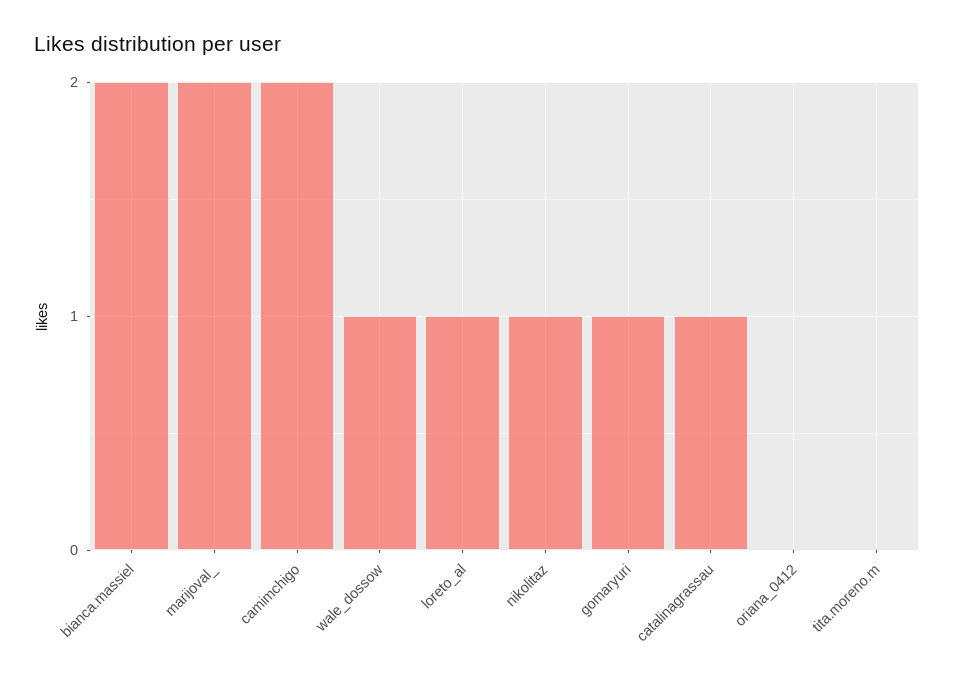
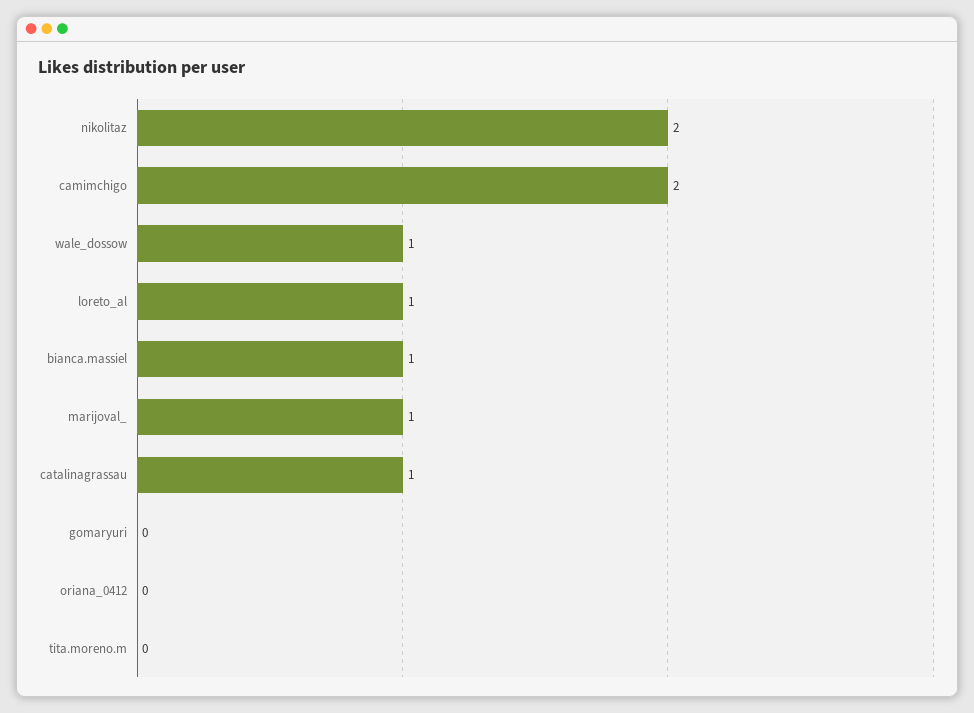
  {
-   "bianca.massiel": 2,
+   "bianca.massiel": 1,
-   "marijoval_": 2,
+   "marijoval_": 1,
    "camimchigo": 2,
    "wale_dossow": 1,
    "loreto_al": 1,
-   "nikolitaz": 1,
+   "nikolitaz": 2,
-   "gomaryuri": 1,
+   "gomaryuri": 0,
    "catalinagrassau": 1,
    "oriana_0412": 0,
    "tita.moreno.m": 0
  }

